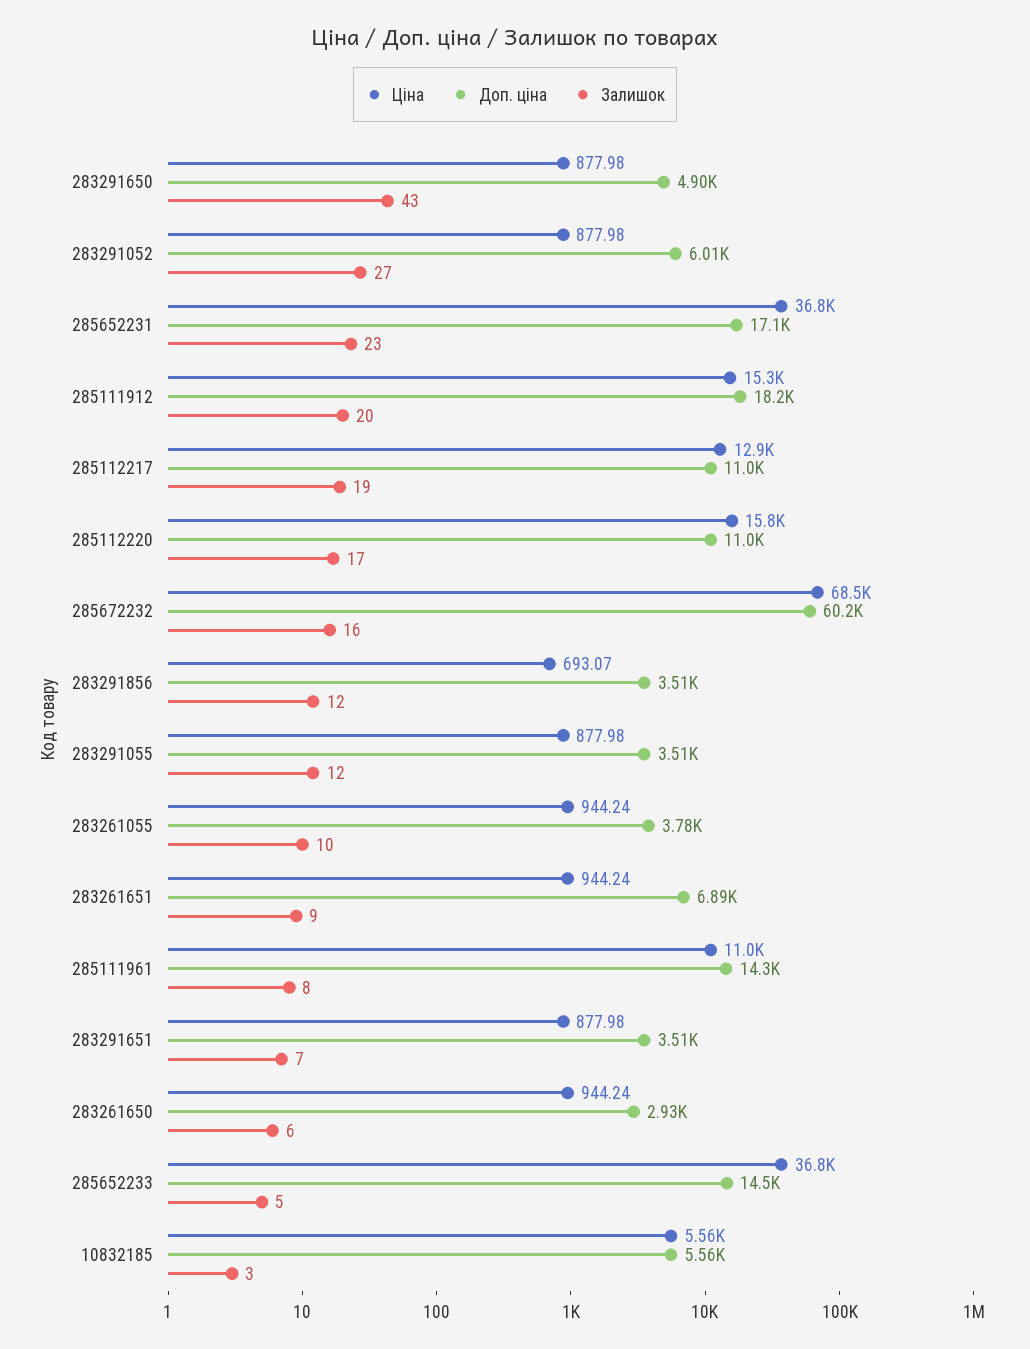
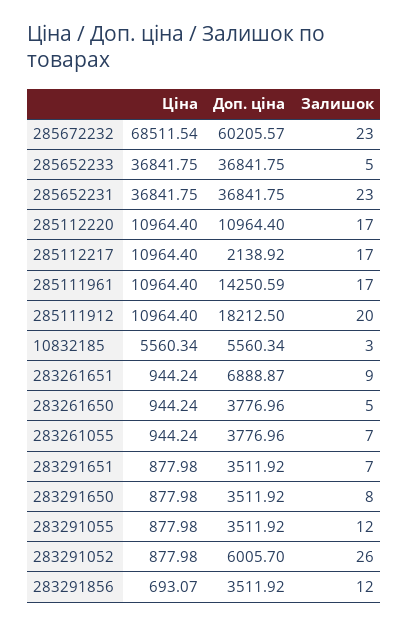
  {
    "Ціна": {
      "283291650": 877.98,
      "283291052": 877.98,
      "285652231": 36841.75,
-     "285111912": 15300,
+     "285111912": 10964.4,
-     "285112217": 12900,
+     "285112217": 10964.4,
-     "285112220": 15800,
+     "285112220": 10964.4,
      "285672232": 68511.54,
      "283291856": 693.07,
      "283291055": 877.98,
      "283261055": 944.24,
      "283261651": 944.24,
      "285111961": 10964.4,
      "283291651": 877.98,
      "283261650": 944.24,
      "285652233": 36841.75,
      "10832185": 5560.34
    },
    "Доп. ціна": {
-     "283291650": 4900,
+     "283291650": 3511.92,
      "283291052": 6005.7,
-     "285652231": 17100,
+     "285652231": 36841.75,
      "285111912": 18212.5,
-     "285112217": 11000,
+     "285112217": 2138.92,
      "285112220": 10964.4,
      "285672232": 60205.57,
      "283291856": 3511.92,
      "283291055": 3511.92,
      "283261055": 3776.96,
      "283261651": 6888.87,
      "285111961": 14250.59,
      "283291651": 3511.92,
-     "283261650": 2930,
+     "283261650": 3776.96,
-     "285652233": 14500,
+     "285652233": 36841.75,
      "10832185": 5560.34
    },
    "Залишок": {
-     "283291650": 43,
+     "283291650": 8,
-     "283291052": 27,
+     "283291052": 26,
      "285652231": 23,
      "285111912": 20,
-     "285112217": 19,
+     "285112217": 17,
      "285112220": 17,
-     "285672232": 16,
+     "285672232": 23,
      "283291856": 12,
      "283291055": 12,
-     "283261055": 10,
+     "283261055": 7,
      "283261651": 9,
-     "285111961": 8,
+     "285111961": 17,
      "283291651": 7,
-     "283261650": 6,
+     "283261650": 5,
      "285652233": 5,
      "10832185": 3
    }
  }

